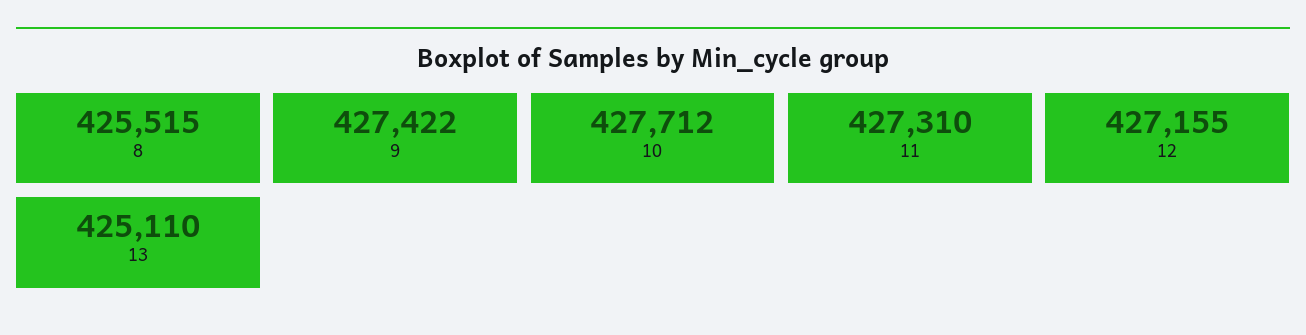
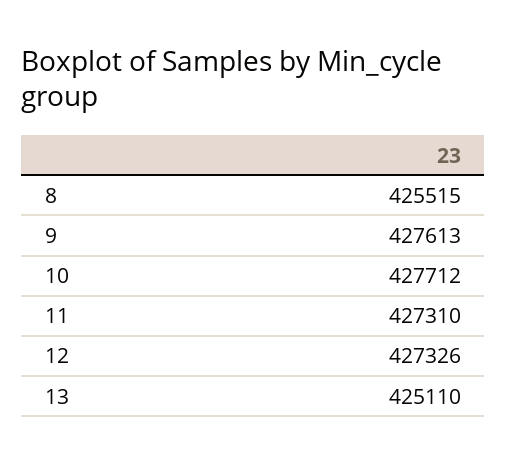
  {
    "8": 425515,
-   "9": 427422,
+   "9": 427613,
    "10": 427712,
    "11": 427310,
-   "12": 427155,
+   "12": 427326,
    "13": 425110
  }

